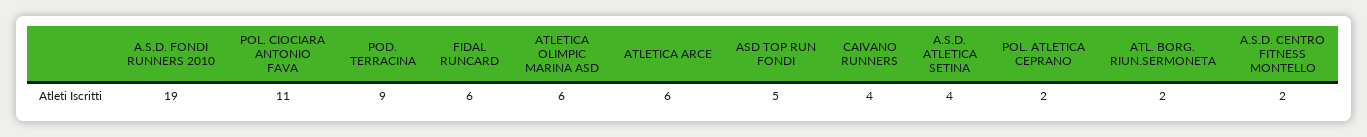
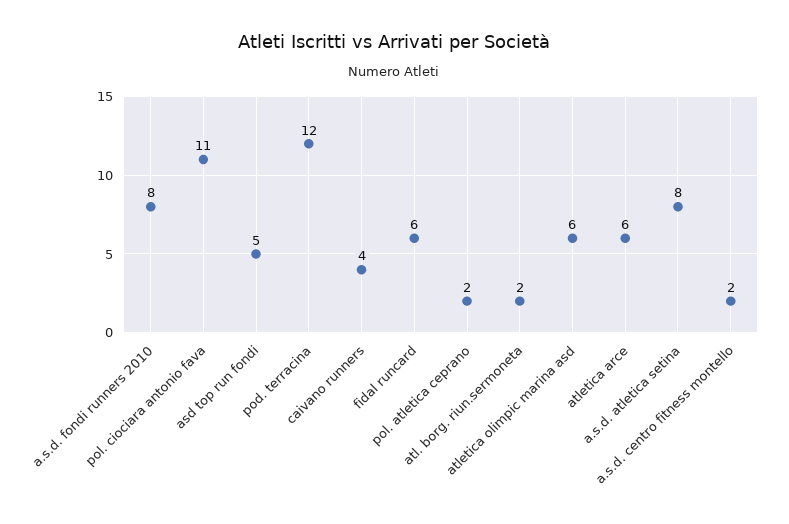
  {
-   "A.S.D. FONDI RUNNERS 2010": 19,
+   "A.S.D. FONDI RUNNERS 2010": 8,
    "POL. CIOCIARA ANTONIO FAVA": 11,
-   "POD. TERRACINA": 9,
+   "POD. TERRACINA": 12,
    "FIDAL RUNCARD": 6,
    "ATLETICA OLIMPIC MARINA ASD": 6,
    "ATLETICA ARCE": 6,
    "ASD TOP RUN FONDI": 5,
    "CAIVANO RUNNERS": 4,
-   "A.S.D. ATLETICA SETINA": 4,
+   "A.S.D. ATLETICA SETINA": 8,
    "POL. ATLETICA CEPRANO": 2,
    "ATL. BORG. RIUN.SERMONETA": 2,
    "A.S.D. CENTRO FITNESS MONTELLO": 2
  }

